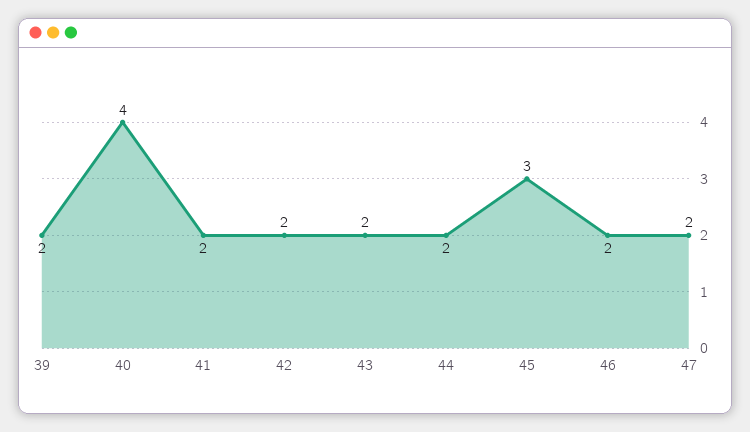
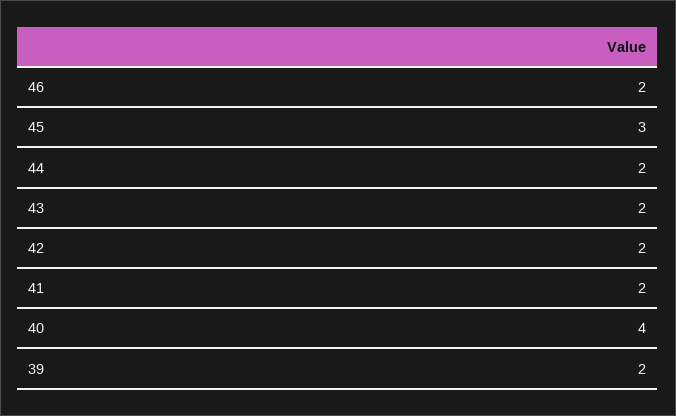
  {
    "39": 2,
    "40": 4,
    "41": 2,
    "42": 2,
    "43": 2,
    "44": 2,
    "45": 3,
-   "46": 2,
+   "46": 2
-   "47": 2
  }

